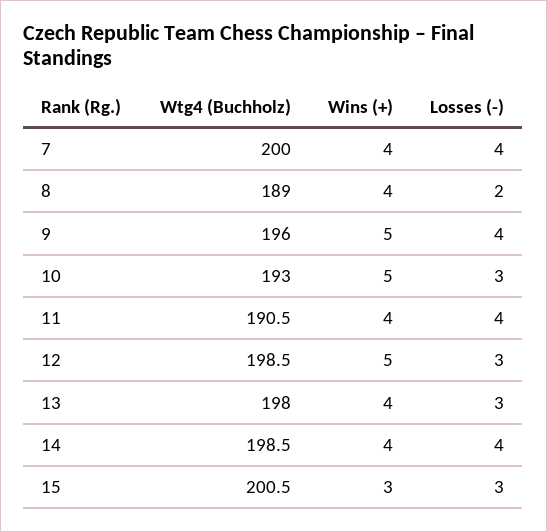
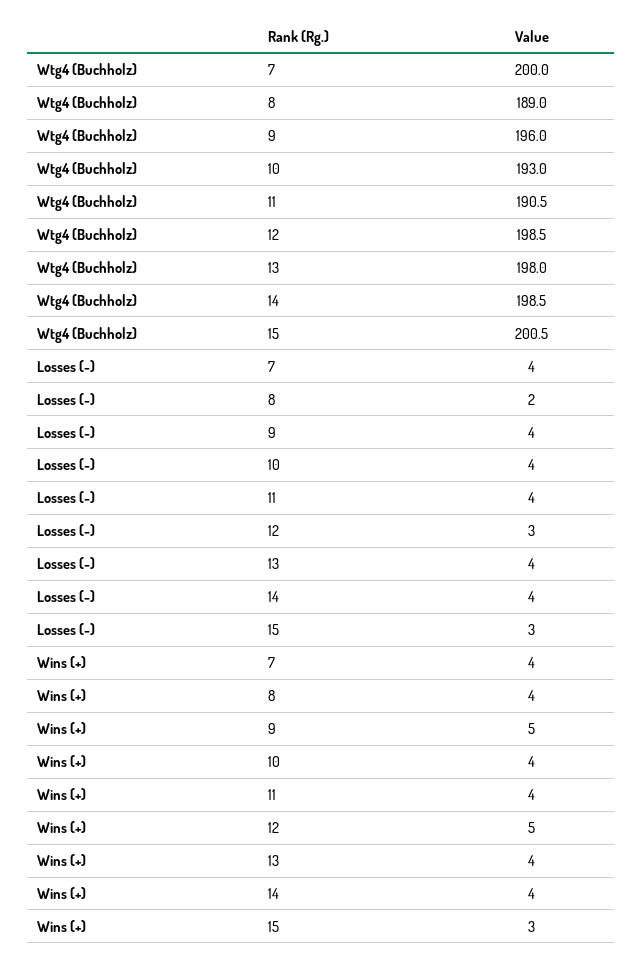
  {
    "Wtg4 (Buchholz)": {
      "7": 200,
      "8": 189,
      "9": 196,
      "10": 193,
      "11": 190.5,
      "12": 198.5,
      "13": 198,
      "14": 198.5,
      "15": 200.5
    },
    "Wins (+)": {
      "7": 4,
      "8": 4,
      "9": 5,
-     "10": 5,
+     "10": 4,
      "11": 4,
      "12": 5,
      "13": 4,
      "14": 4,
      "15": 3
    },
    "Losses (-)": {
      "7": 4,
      "8": 2,
      "9": 4,
-     "10": 3,
+     "10": 4,
      "11": 4,
      "12": 3,
-     "13": 3,
+     "13": 4,
      "14": 4,
      "15": 3
    }
  }

